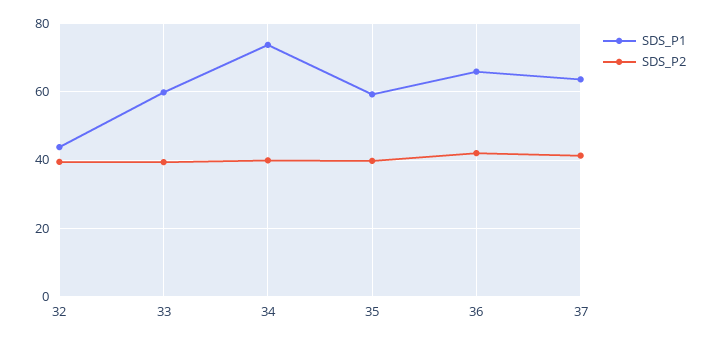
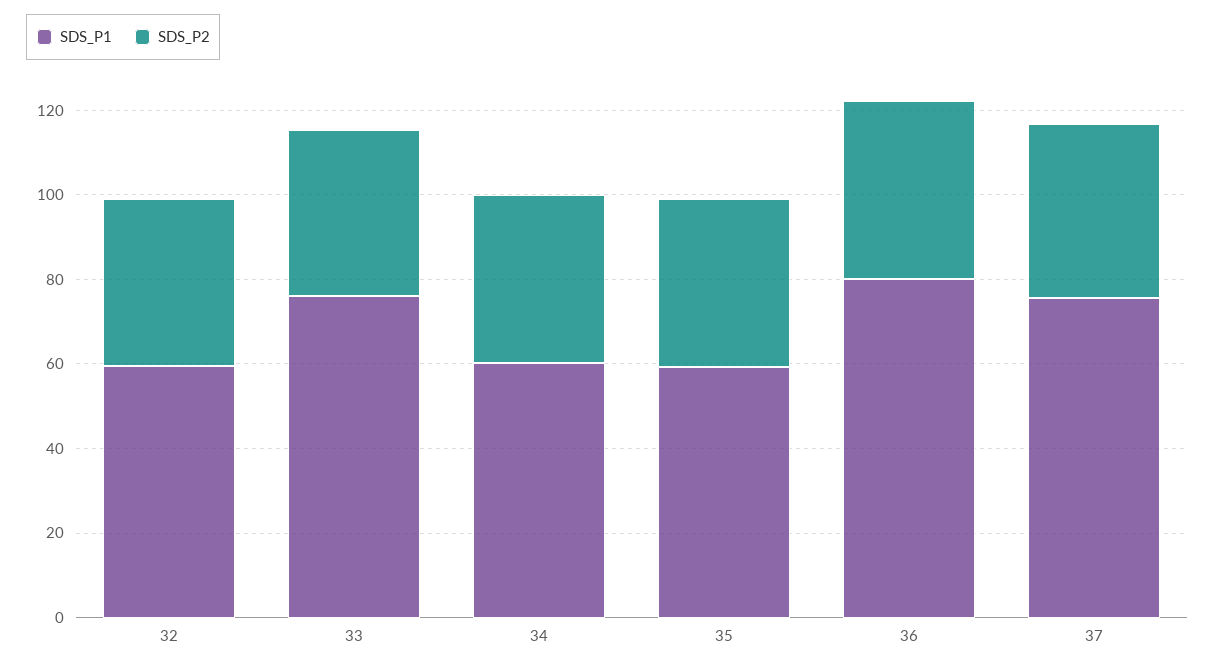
  {
    "SDS_P1": {
-     "32": 44,
+     "32": 60,
-     "33": 60,
+     "33": 75,
-     "34": 74,
+     "34": 60,
      "35": 60,
-     "36": 66,
+     "36": 80,
-     "37": 64
+     "37": 75
    },
    "SDS_P2": {
      "32": 40,
      "33": 40,
      "34": 40,
      "35": 40,
      "36": 42,
      "37": 42
    }
  }

